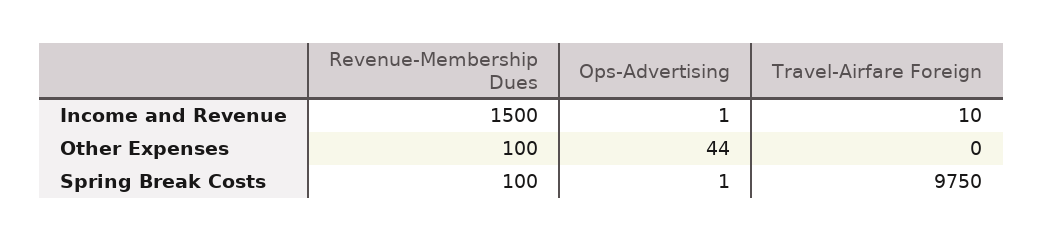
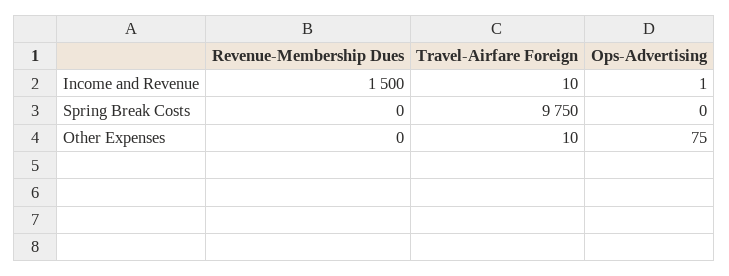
  {
    "Revenue-Membership Dues": {
      "Income and Revenue": 1500,
-     "Other Expenses": 100,
+     "Other Expenses": 0,
-     "Spring Break Costs": 100
+     "Spring Break Costs": 0
    },
    "Ops-Advertising": {
      "Income and Revenue": 1,
-     "Other Expenses": 44,
+     "Other Expenses": 75,
-     "Spring Break Costs": 1
+     "Spring Break Costs": 0
    },
    "Travel-Airfare Foreign": {
      "Income and Revenue": 10,
-     "Other Expenses": 0,
+     "Other Expenses": 10,
      "Spring Break Costs": 9750
    }
  }

